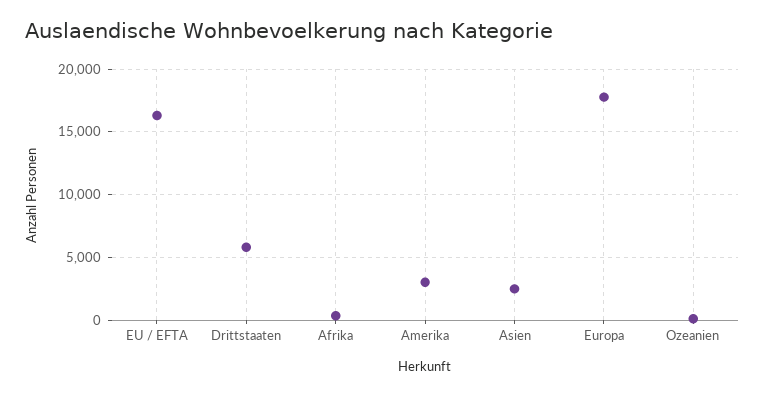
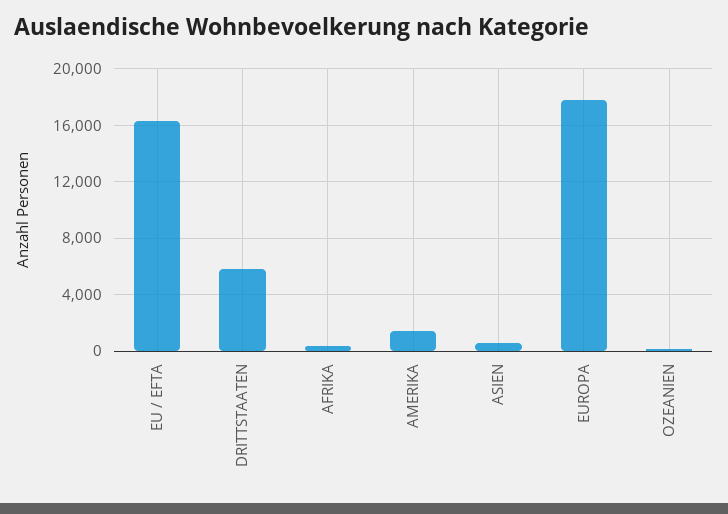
  {
    "EU / EFTA": 16500,
    "Drittstaaten": 6000,
    "Afrika": 500,
-   "Amerika": 3000,
+   "Amerika": 1500,
-   "Asien": 2500,
+   "Asien": 500,
    "Europa": 18000,
    "Ozeanien": 0
  }

